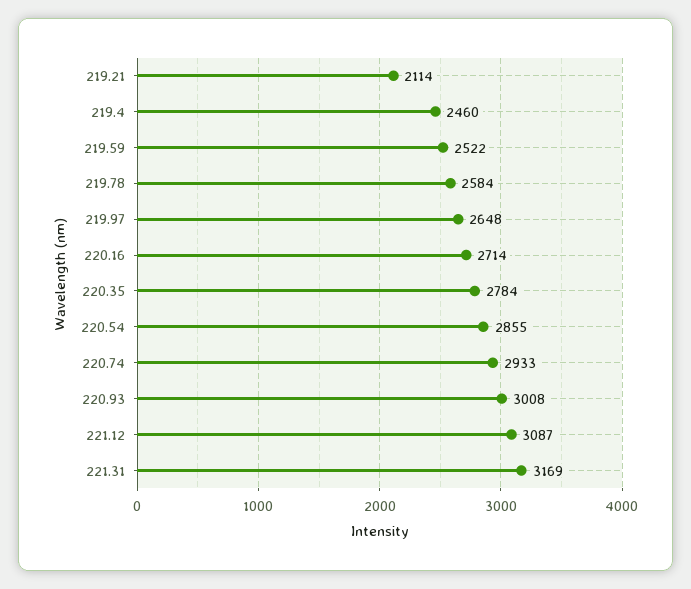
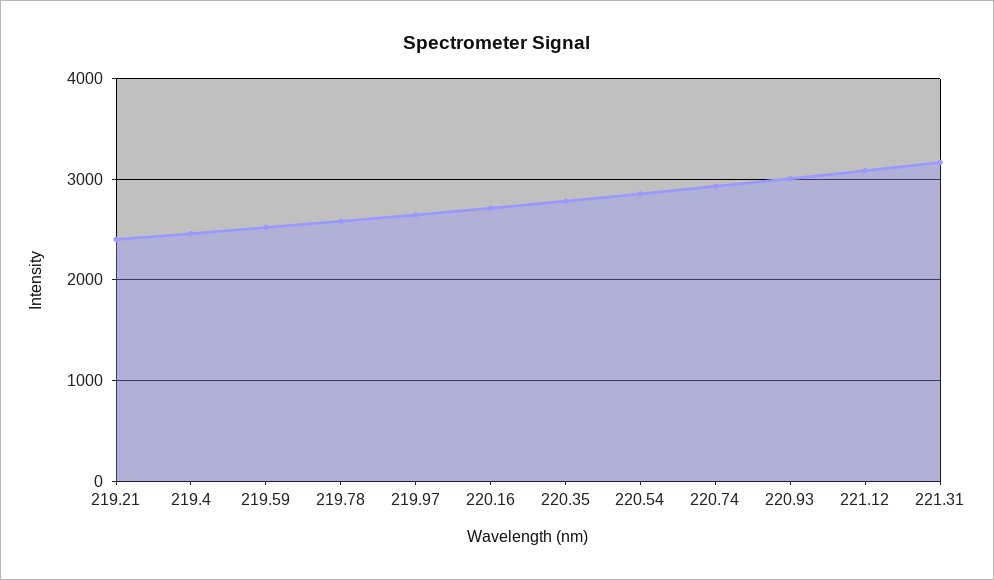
  {
-   "219.21": 2114,
+   "219.21": 2400,
    "219.4": 2460,
    "219.59": 2522,
    "219.78": 2584,
    "219.97": 2648,
    "220.16": 2714,
    "220.35": 2784,
    "220.54": 2855,
    "220.74": 2933,
    "220.93": 3008,
    "221.12": 3087,
    "221.31": 3169
  }

